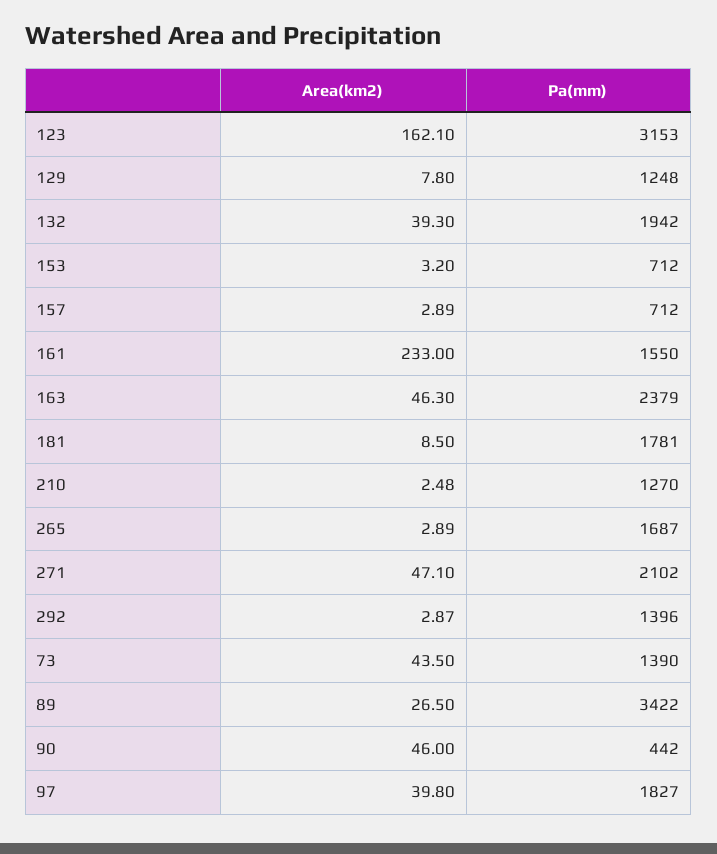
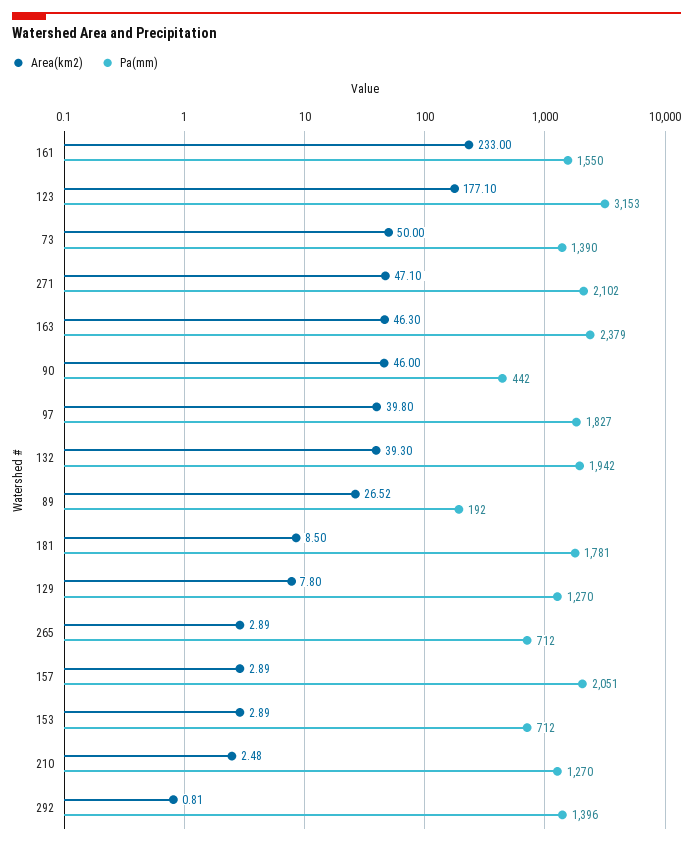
  {
    "Area(km2)": {
-     "123": 162.1,
+     "123": 177.1,
      "129": 7.8,
      "132": 39.3,
-     "153": 3.2,
+     "153": 2.89,
      "157": 2.89,
      "161": 233,
      "163": 46.3,
      "181": 8.5,
      "210": 2.48,
      "265": 2.89,
      "271": 47.1,
-     "292": 2.87,
+     "292": 0.81,
-     "73": 43.5,
+     "73": 50,
-     "89": 26.5,
+     "89": 26.52,
      "90": 46,
      "97": 39.8
    },
    "Pa(mm)": {
      "123": 3153,
-     "129": 1248,
+     "129": 1270,
      "132": 1942,
      "153": 712,
-     "157": 712,
+     "157": 2051,
      "161": 1550,
      "163": 2379,
      "181": 1781,
      "210": 1270,
-     "265": 1687,
+     "265": 712,
      "271": 2102,
      "292": 1396,
      "73": 1390,
-     "89": 3422,
+     "89": 192,
      "90": 442,
      "97": 1827
    }
  }

